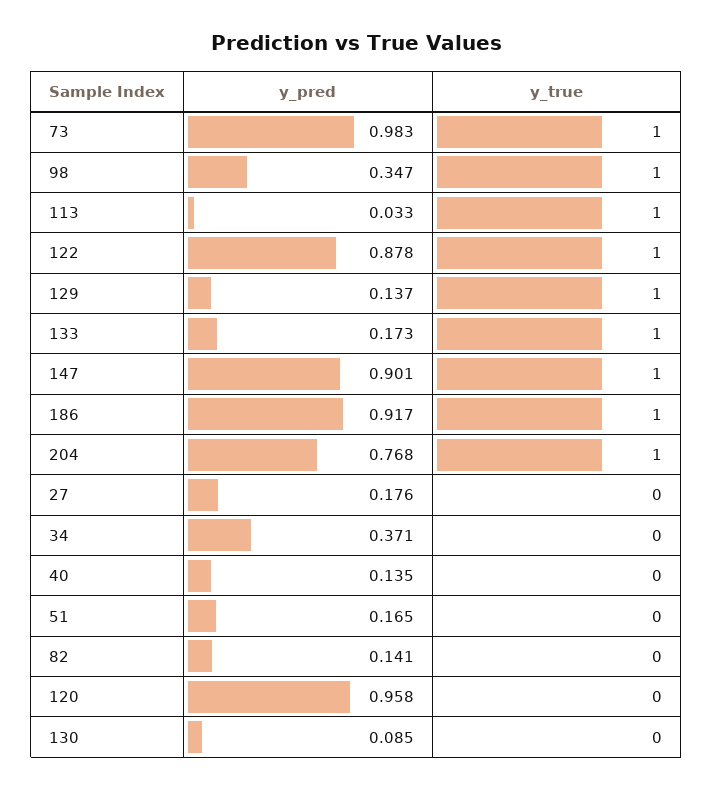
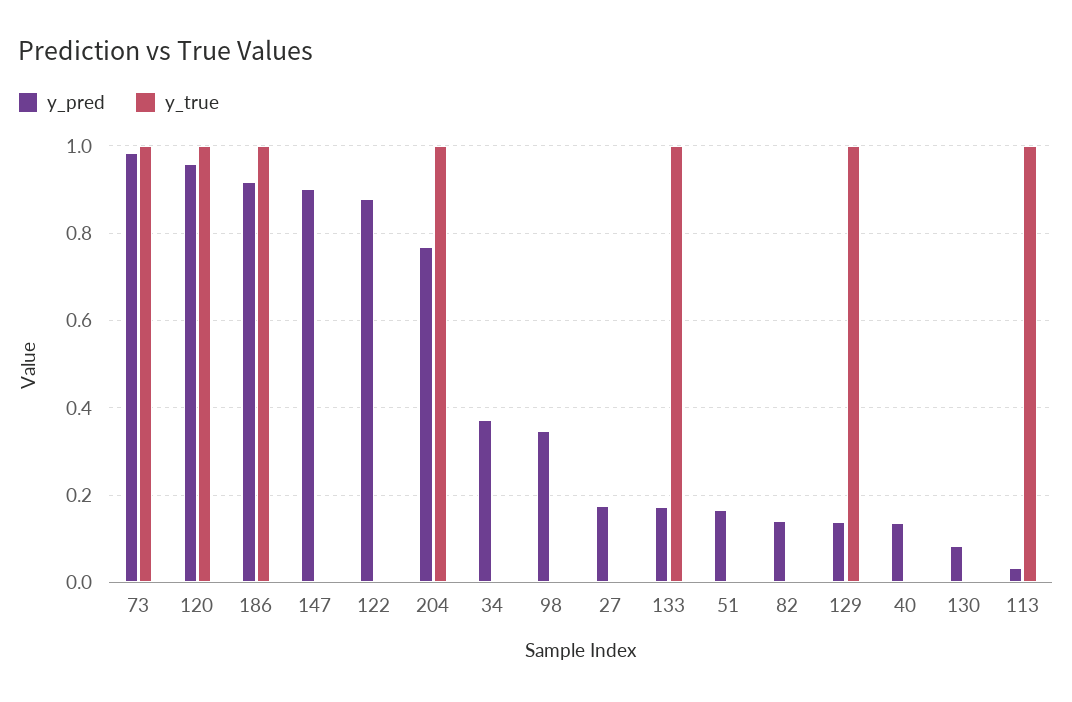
  {
    "y_pred": {
      "73": 0.983,
      "98": 0.347,
      "113": 0.033,
      "122": 0.878,
      "129": 0.137,
      "133": 0.173,
      "147": 0.901,
      "186": 0.917,
      "204": 0.768,
      "27": 0.176,
      "34": 0.371,
      "40": 0.135,
      "51": 0.165,
      "82": 0.141,
      "120": 0.958,
      "130": 0.085
    },
    "y_true": {
      "73": 1,
-     "98": 1,
+     "98": 0,
      "113": 1,
-     "122": 1,
+     "122": 0,
      "129": 1,
      "133": 1,
-     "147": 1,
+     "147": 0,
      "186": 1,
      "204": 1,
      "27": 0,
      "34": 0,
      "40": 0,
      "51": 0,
      "82": 0,
-     "120": 0,
+     "120": 1,
      "130": 0
    }
  }

